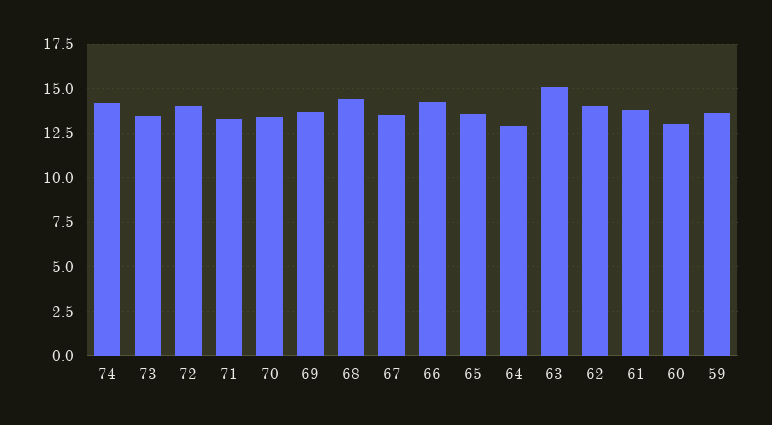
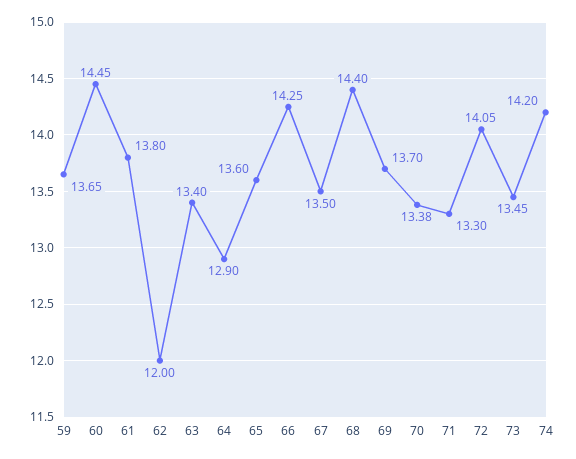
  {
    "74": 14.2,
    "73": 13.45,
    "72": 14.05,
    "71": 13.3,
    "70": 13.38,
    "69": 13.7,
    "68": 14.4,
    "67": 13.5,
    "66": 14.25,
    "65": 13.6,
    "64": 12.9,
-   "63": 15,
+   "63": 13.4,
-   "62": 14,
+   "62": 12,
    "61": 13.8,
-   "60": 13,
+   "60": 14.45,
    "59": 13.65
  }

